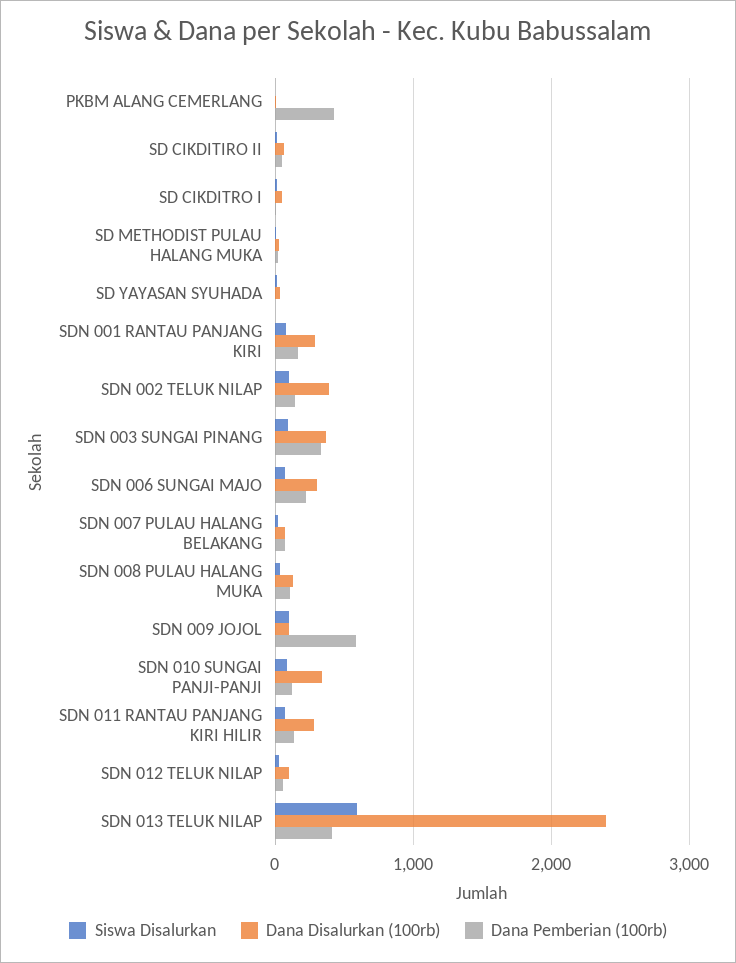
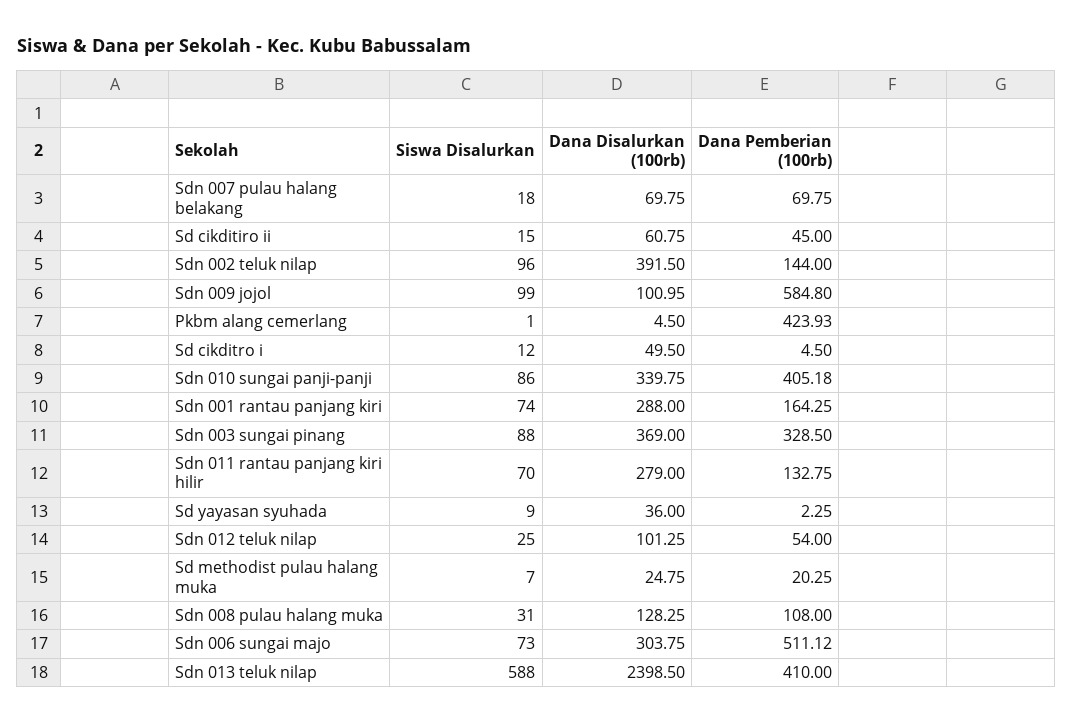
  {
    "Siswa Disalurkan": {
      "PKBM ALANG CEMERLANG": 1,
      "SD CIKDITIRO II": 15,
      "SD CIKDITRO I": 12,
      "SD METHODIST PULAU HALANG MUKA": 7,
      "SD YAYASAN SYUHADA": 9,
      "SDN 001 RANTAU PANJANG KIRI": 74,
      "SDN 002 TELUK NILAP": 96,
      "SDN 003 SUNGAI PINANG": 88,
      "SDN 006 SUNGAI MAJO": 73,
      "SDN 007 PULAU HALANG BELAKANG": 18,
      "SDN 008 PULAU HALANG MUKA": 31,
      "SDN 009 JOJOL": 99,
      "SDN 010 SUNGAI PANJI-PANJI": 86,
      "SDN 011 RANTAU PANJANG KIRI HILIR": 70,
      "SDN 012 TELUK NILAP": 25,
      "SDN 013 TELUK NILAP": 588
    },
    "Dana Disalurkan (100rb)": {
      "PKBM ALANG CEMERLANG": 4.5,
      "SD CIKDITIRO II": 60.75,
      "SD CIKDITRO I": 49.5,
      "SD METHODIST PULAU HALANG MUKA": 24.75,
      "SD YAYASAN SYUHADA": 36,
      "SDN 001 RANTAU PANJANG KIRI": 288,
      "SDN 002 TELUK NILAP": 391.5,
      "SDN 003 SUNGAI PINANG": 369,
      "SDN 006 SUNGAI MAJO": 303.75,
      "SDN 007 PULAU HALANG BELAKANG": 69.75,
      "SDN 008 PULAU HALANG MUKA": 128.25,
      "SDN 009 JOJOL": 100.95,
      "SDN 010 SUNGAI PANJI-PANJI": 339.75,
      "SDN 011 RANTAU PANJANG KIRI HILIR": 279,
      "SDN 012 TELUK NILAP": 101.25,
      "SDN 013 TELUK NILAP": 2398.5
    },
    "Dana Pemberian (100rb)": {
      "PKBM ALANG CEMERLANG": 423.93,
      "SD CIKDITIRO II": 45,
      "SD CIKDITRO I": 4.5,
      "SD METHODIST PULAU HALANG MUKA": 20.25,
      "SD YAYASAN SYUHADA": 2.25,
      "SDN 001 RANTAU PANJANG KIRI": 164.25,
      "SDN 002 TELUK NILAP": 144,
      "SDN 003 SUNGAI PINANG": 328.5,
-     "SDN 006 SUNGAI MAJO": 200,
+     "SDN 006 SUNGAI MAJO": 511.12,
      "SDN 007 PULAU HALANG BELAKANG": 69.75,
      "SDN 008 PULAU HALANG MUKA": 108,
      "SDN 009 JOJOL": 584.8,
-     "SDN 010 SUNGAI PANJI-PANJI": 100,
+     "SDN 010 SUNGAI PANJI-PANJI": 405.18,
      "SDN 011 RANTAU PANJANG KIRI HILIR": 132.75,
      "SDN 012 TELUK NILAP": 54,
      "SDN 013 TELUK NILAP": 410
    }
  }

